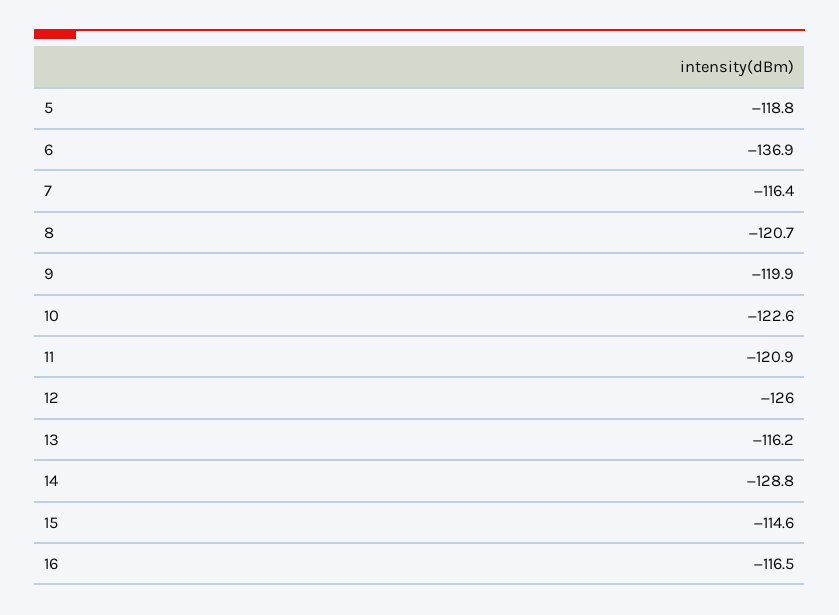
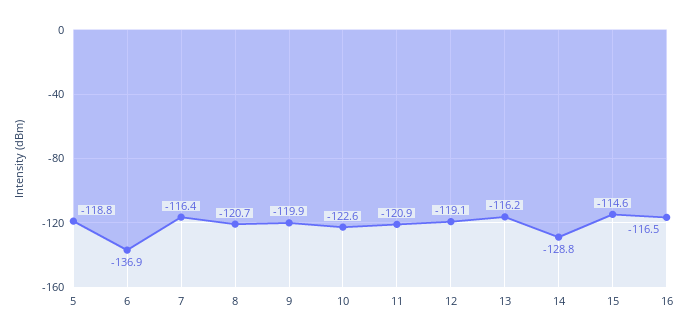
  {
    "5": -118.8,
    "6": -136.9,
    "7": -116.4,
    "8": -120.7,
    "9": -119.9,
    "10": -122.6,
    "11": -120.9,
-   "12": -126,
+   "12": -119.1,
    "13": -116.2,
    "14": -128.8,
    "15": -114.6,
    "16": -116.5
  }

